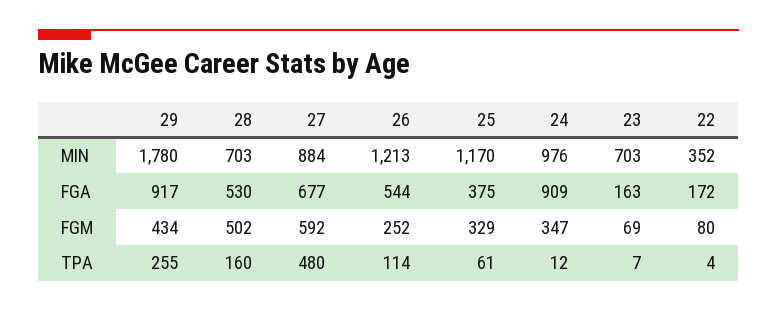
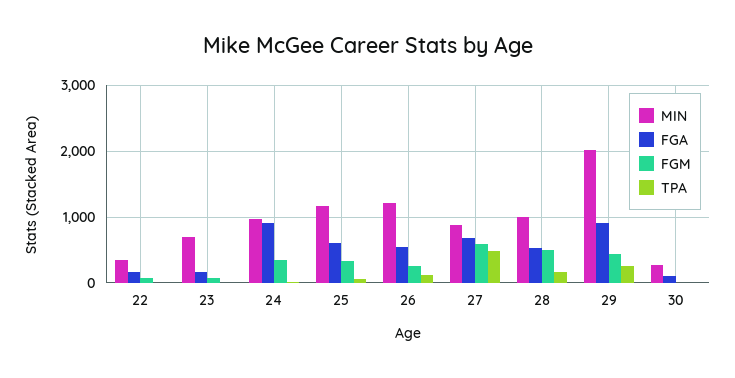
  {
    "MIN": {
-     "29": 1780,
+     "29": 2000,
-     "28": 703,
+     "28": 1000,
      "27": 884,
      "26": 1213,
      "25": 1170,
      "24": 976,
      "23": 703,
-     "22": 352
+     "22": 352,
+     "30": 300
    },
    "FGA": {
      "29": 917,
      "28": 530,
      "27": 677,
      "26": 544,
-     "25": 375,
+     "25": 600,
      "24": 909,
      "23": 163,
-     "22": 172
+     "22": 172,
+     "30": 100
    },
    "FGM": {
      "29": 434,
      "28": 502,
      "27": 592,
      "26": 252,
      "25": 329,
      "24": 347,
      "23": 69,
-     "22": 80
+     "22": 80,
+     "30": 0
    },
    "TPA": {
      "29": 255,
      "28": 160,
      "27": 480,
      "26": 114,
      "25": 61,
      "24": 12,
      "23": 7,
-     "22": 4
+     "22": 4,
+     "30": 0
    }
  }

